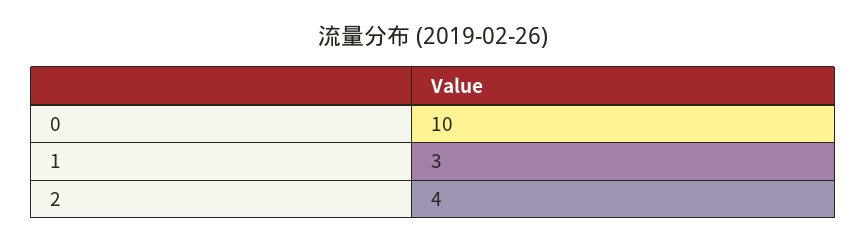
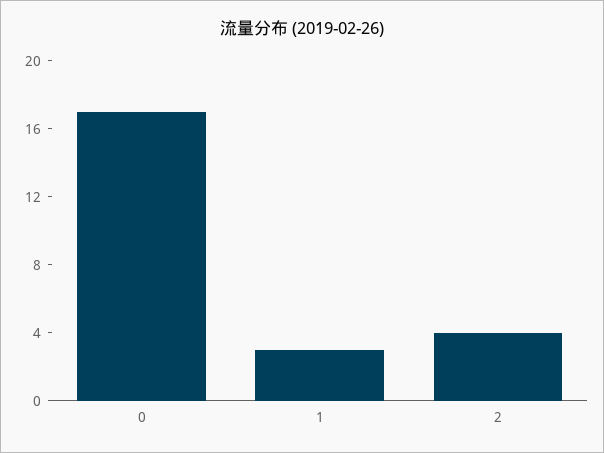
  {
-   "0": 10,
+   "0": 17,
    "1": 3,
    "2": 4
  }

